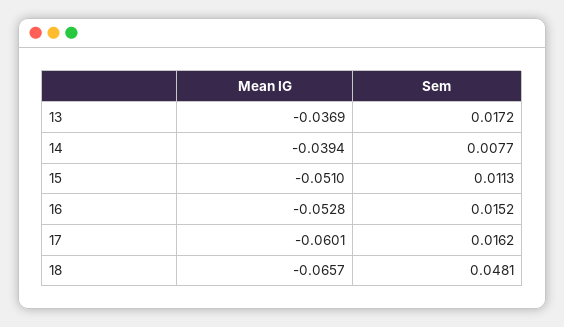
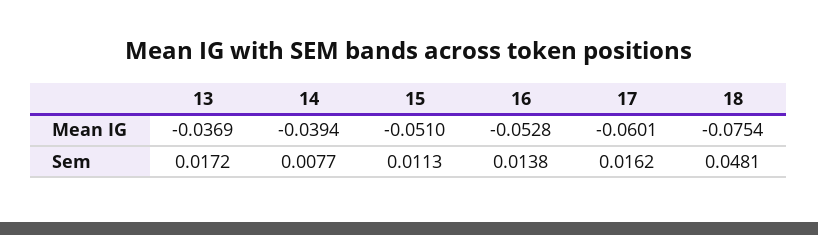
  {
    "Mean IG": {
      "13": -0.0369,
      "14": -0.0394,
      "15": -0.051,
      "16": -0.0528,
      "17": -0.0601,
-     "18": -0.0657
+     "18": -0.0754
    },
    "Sem": {
      "13": 0.0172,
      "14": 0.0077,
      "15": 0.0113,
-     "16": 0.0152,
+     "16": 0.0138,
      "17": 0.0162,
      "18": 0.0481
    }
  }

